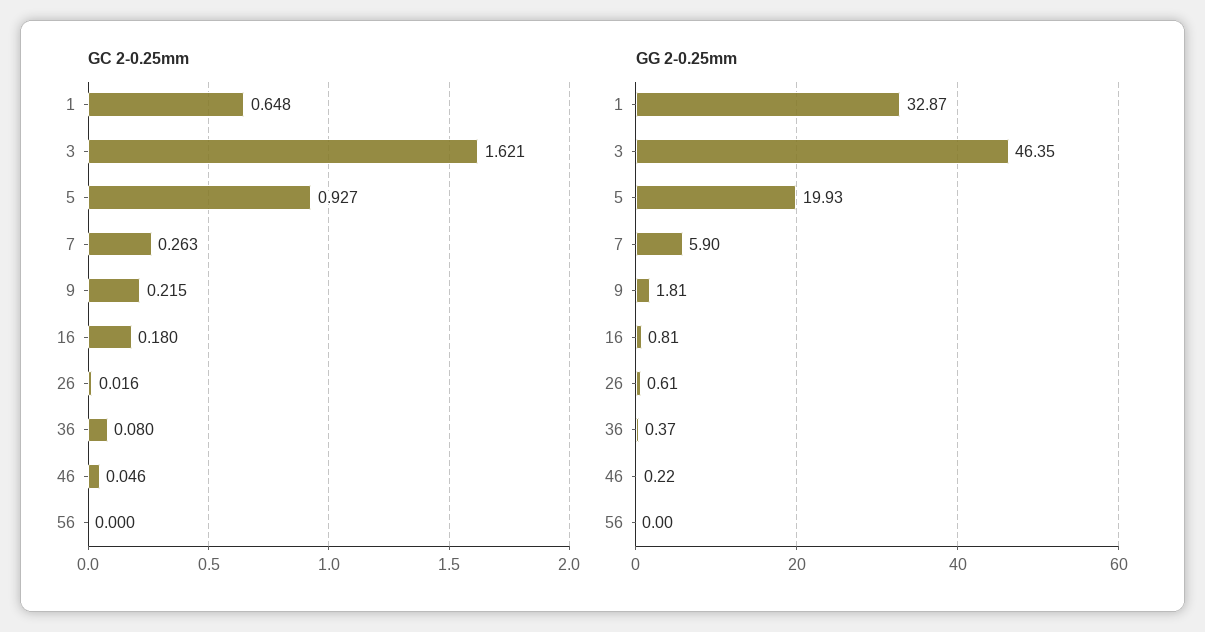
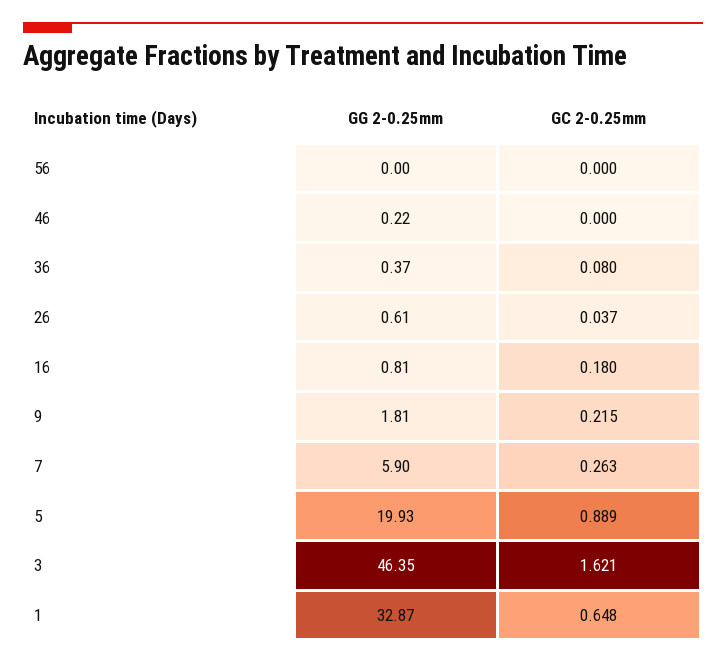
  {
    "GC 2-0.25mm": {
      "1": 0.648,
      "3": 1.621,
-     "5": 0.927,
+     "5": 0.889,
      "7": 0.263,
      "9": 0.215,
      "16": 0.18,
-     "26": 0.016,
+     "26": 0.037,
      "36": 0.08,
-     "46": 0.046,
+     "46": 0,
      "56": 0
    },
    "GG 2-0.25mm": {
      "1": 32.87,
      "3": 46.35,
      "5": 19.93,
      "7": 5.9,
      "9": 1.81,
      "16": 0.81,
      "26": 0.61,
      "36": 0.37,
      "46": 0.22,
      "56": 0
    }
  }

